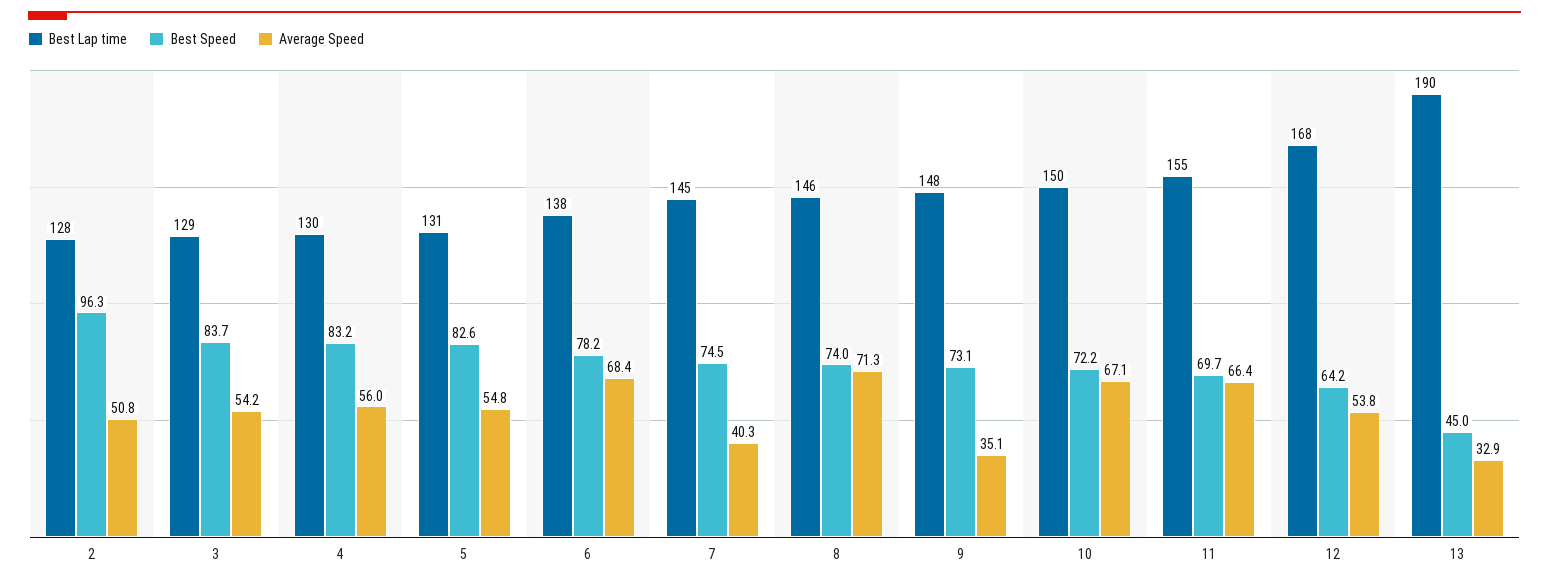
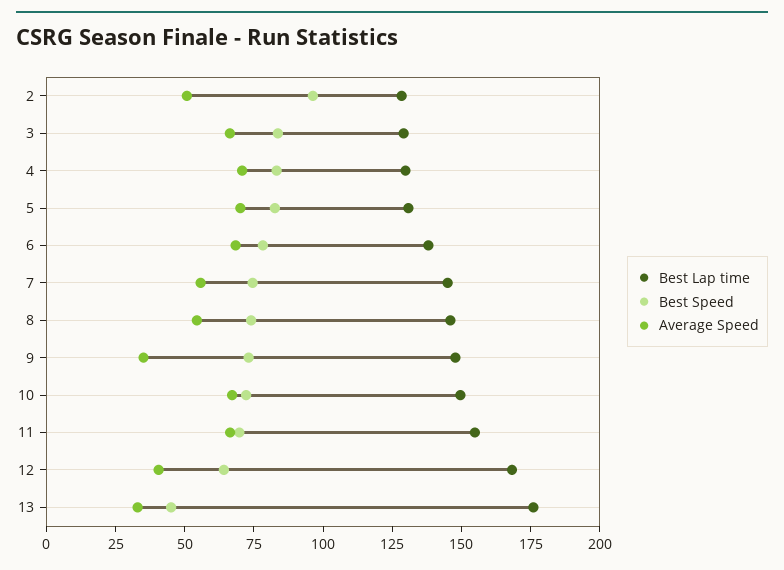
  {
    "Best Lap time": {
      "2": 128,
      "3": 129,
      "4": 130,
      "5": 131,
      "6": 138,
      "7": 145,
      "8": 146,
      "9": 148,
      "10": 150,
      "11": 155,
      "12": 168,
-     "13": 190
+     "13": 175
    },
    "Best Speed": {
      "2": 96.3,
      "3": 83.7,
      "4": 83.2,
      "5": 82.6,
      "6": 78.2,
      "7": 74.5,
      "8": 74,
      "9": 73.1,
      "10": 72.2,
      "11": 69.7,
      "12": 64.2,
      "13": 45
    },
    "Average Speed": {
      "2": 50.8,
-     "3": 54.2,
+     "3": 65,
-     "4": 56,
+     "4": 70,
-     "5": 54.8,
+     "5": 70,
      "6": 68.4,
-     "7": 40.3,
+     "7": 55,
-     "8": 71.3,
+     "8": 55,
      "9": 35.1,
      "10": 67.1,
      "11": 66.4,
-     "12": 53.8,
+     "12": 40,
      "13": 32.9
    }
  }

